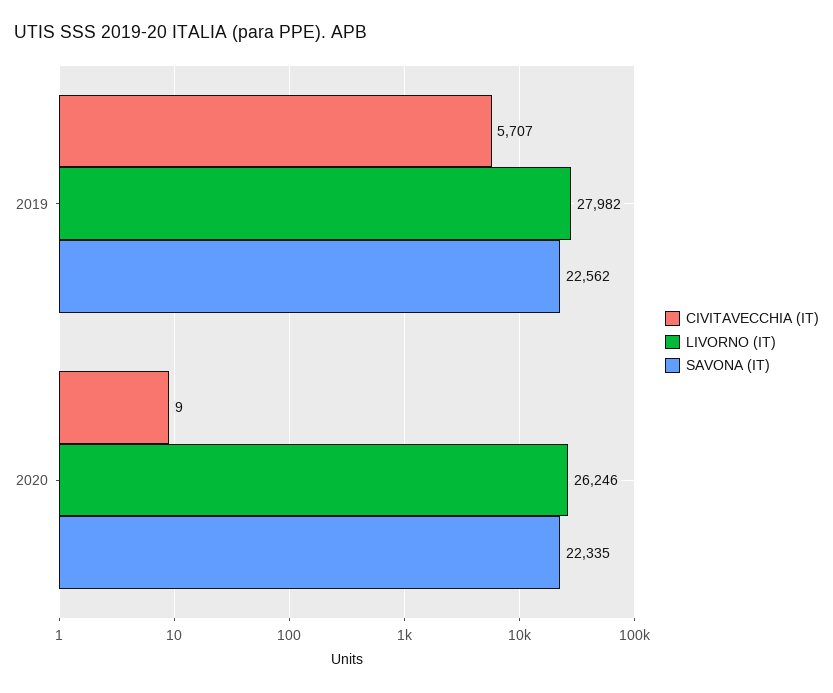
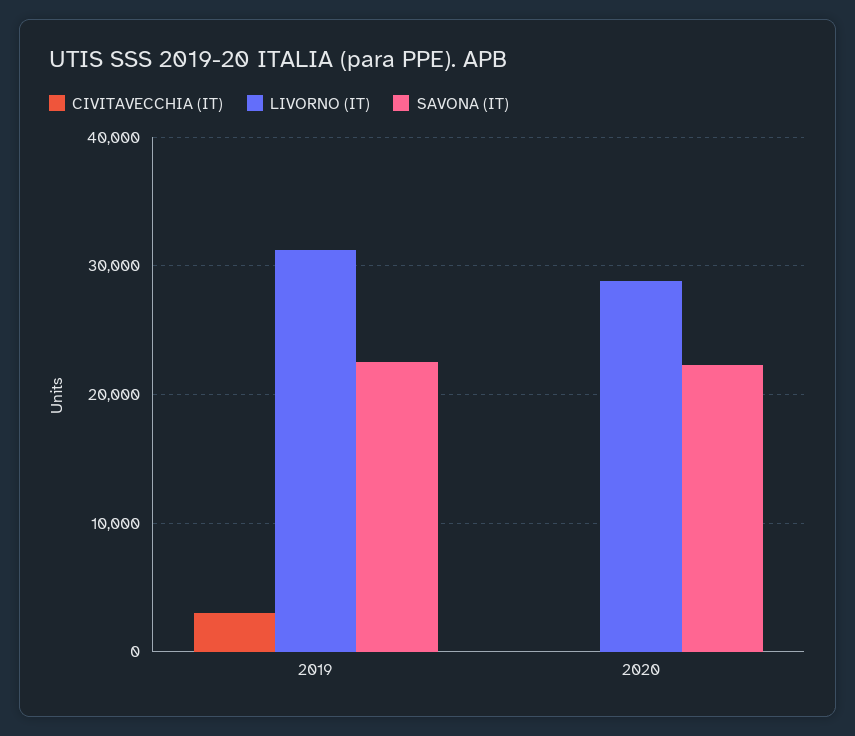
  {
    "CIVITAVECCHIA (IT)": {
-     "2019": 5707,
+     "2019": 3000,
      "2020": 9
    },
    "LIVORNO (IT)": {
-     "2019": 27982,
+     "2019": 31000,
-     "2020": 26246
+     "2020": 29000
    },
    "SAVONA (IT)": {
      "2019": 22562,
      "2020": 22335
    }
  }

